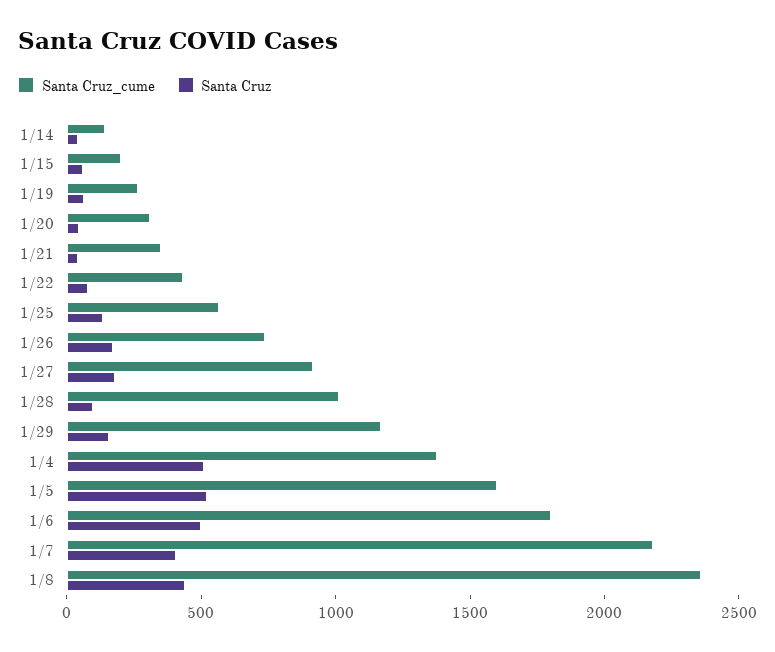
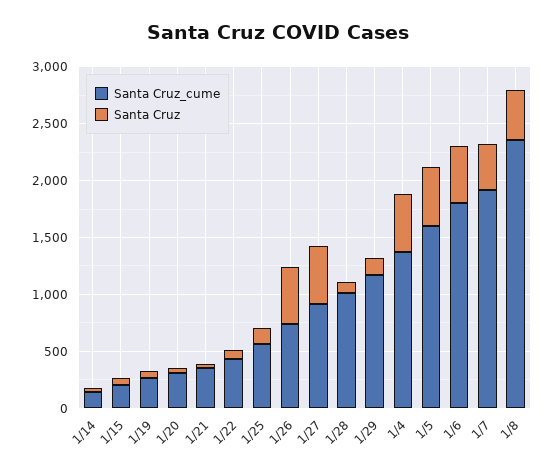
  {
    "Santa Cruz_cume": {
      "1/14": 100,
      "1/15": 200,
      "1/19": 300,
      "1/20": 300,
      "1/21": 400,
      "1/22": 400,
      "1/25": 600,
      "1/26": 700,
      "1/27": 900,
      "1/28": 1000,
      "1/29": 1200,
      "1/4": 1400,
      "1/5": 1600,
      "1/6": 1800,
-     "1/7": 2200,
+     "1/7": 1900,
      "1/8": 2400
    },
    "Santa Cruz": {
      "1/14": 0,
      "1/15": 100,
      "1/19": 100,
      "1/20": 0,
      "1/21": 0,
      "1/22": 100,
      "1/25": 100,
-     "1/26": 200,
+     "1/26": 500,
-     "1/27": 200,
+     "1/27": 500,
      "1/28": 100,
      "1/29": 200,
      "1/4": 500,
      "1/5": 500,
      "1/6": 500,
      "1/7": 400,
      "1/8": 400
    }
  }

